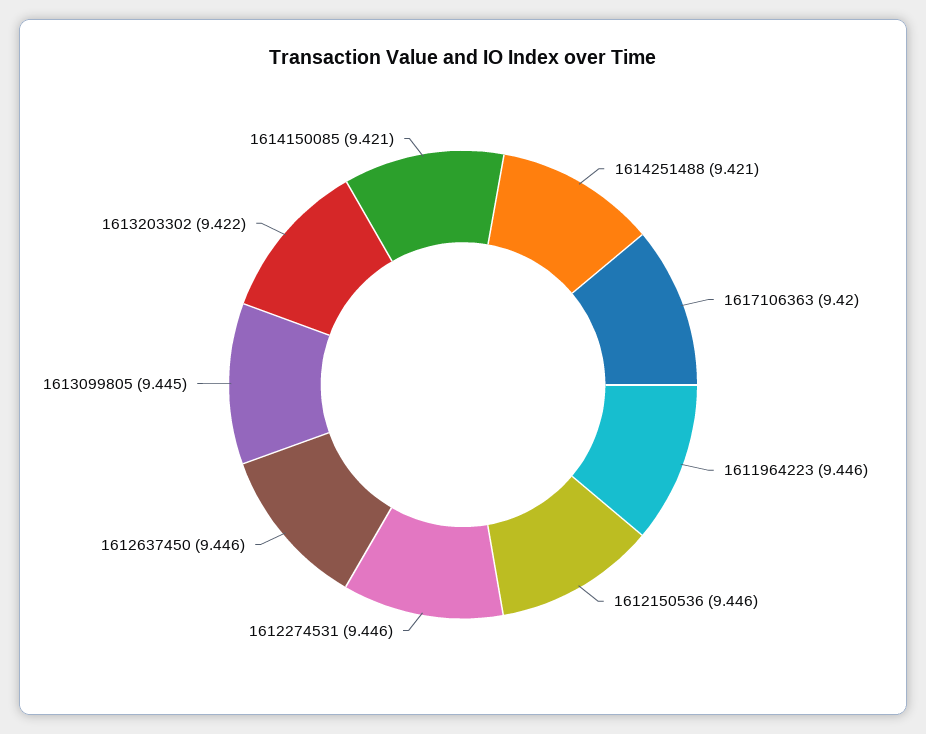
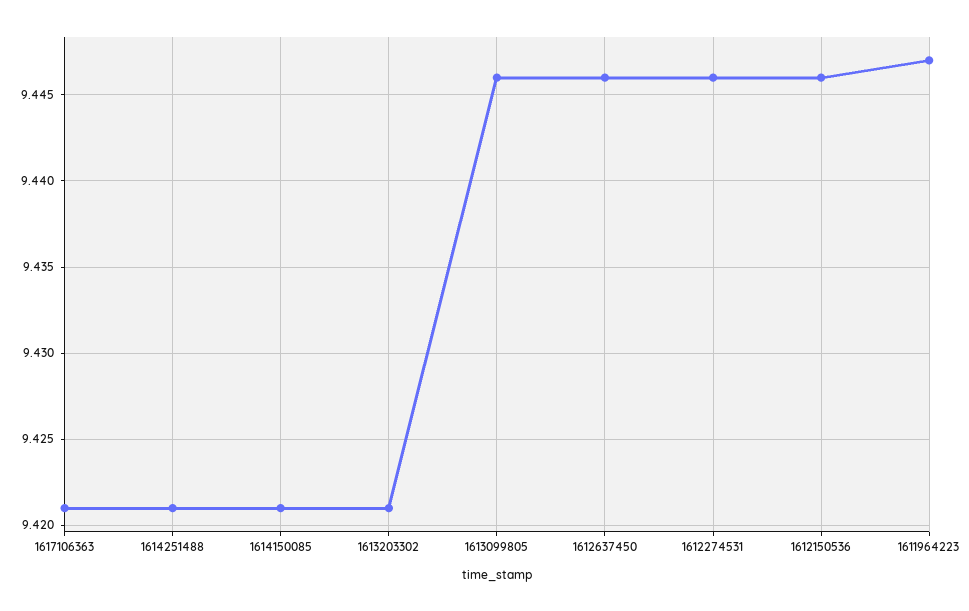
  {
    "1614251488": 9.421,
-   "1617106363": 9.42,
+   "1617106363": 9.421,
-   "1611964223": 9.446,
+   "1611964223": 9.447,
    "1612150536": 9.446,
    "1612274531": 9.446,
    "1612637450": 9.446,
-   "1613099805": 9.445,
+   "1613099805": 9.446,
-   "1613203302": 9.422,
+   "1613203302": 9.421,
    "1614150085": 9.421
  }

